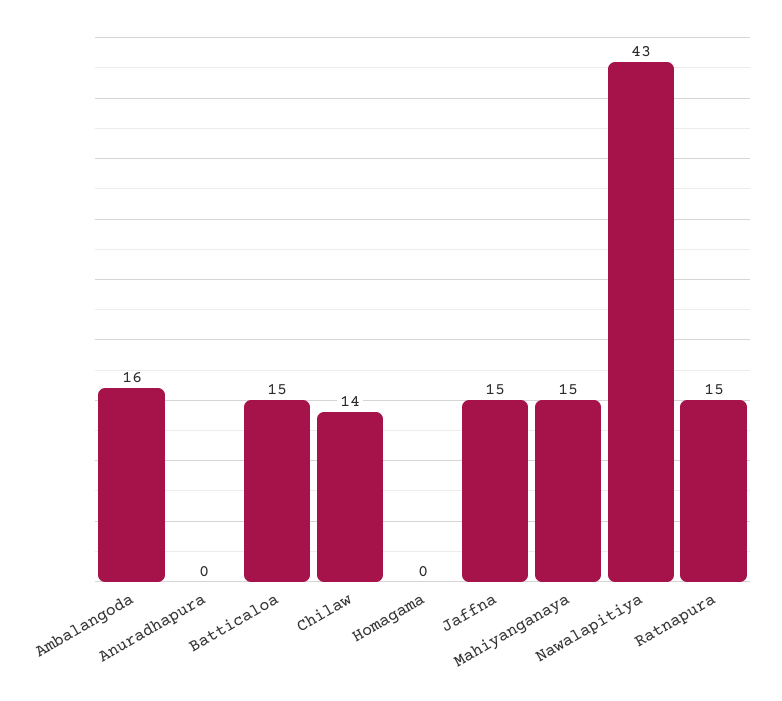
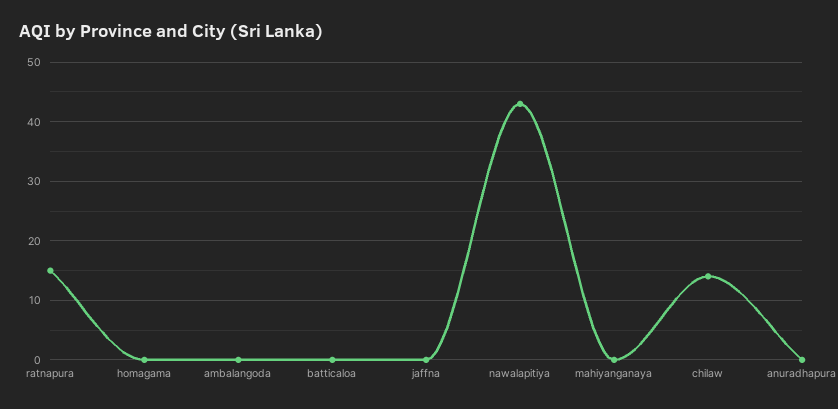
  {
-   "Ambalangoda": 16,
+   "Ambalangoda": 0,
    "Anuradhapura": 0,
-   "Batticaloa": 15,
+   "Batticaloa": 0,
    "Chilaw": 14,
    "Homagama": 0,
-   "Jaffna": 15,
+   "Jaffna": 0,
-   "Mahiyanganaya": 15,
+   "Mahiyanganaya": 0,
    "Nawalapitiya": 43,
    "Ratnapura": 15
  }

